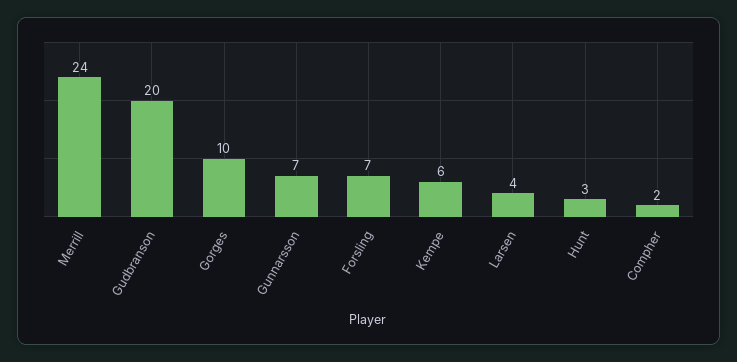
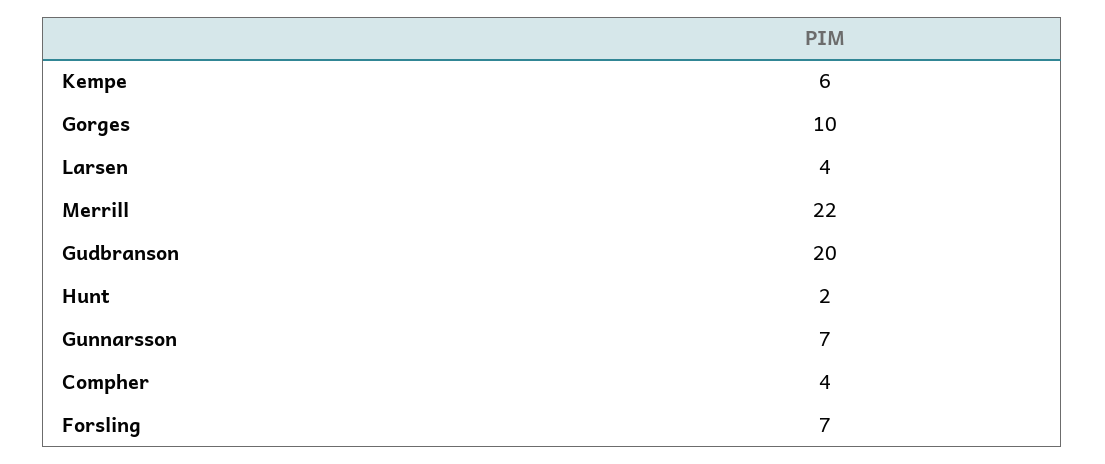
  {
-   "Merrill": 24,
+   "Merrill": 22,
    "Gudbranson": 20,
    "Gorges": 10,
    "Gunnarsson": 7,
    "Forsling": 7,
    "Kempe": 6,
    "Larsen": 4,
-   "Hunt": 3,
+   "Hunt": 2,
-   "Compher": 2
+   "Compher": 4
  }

